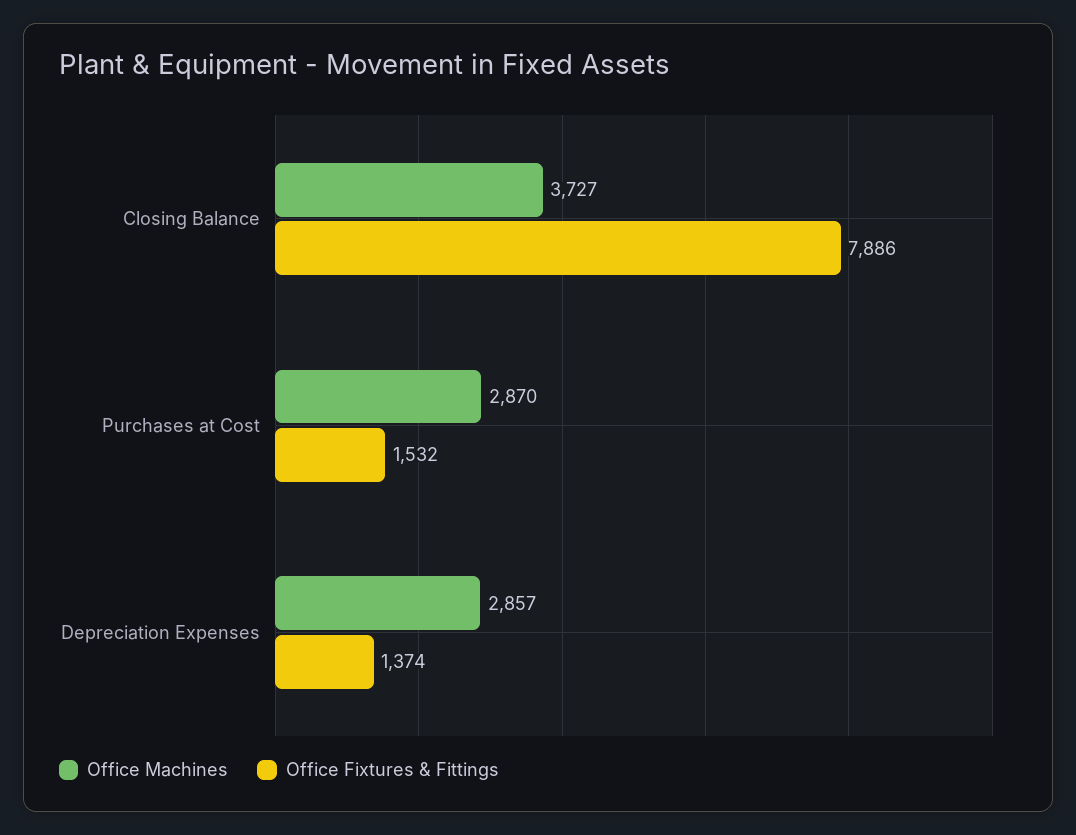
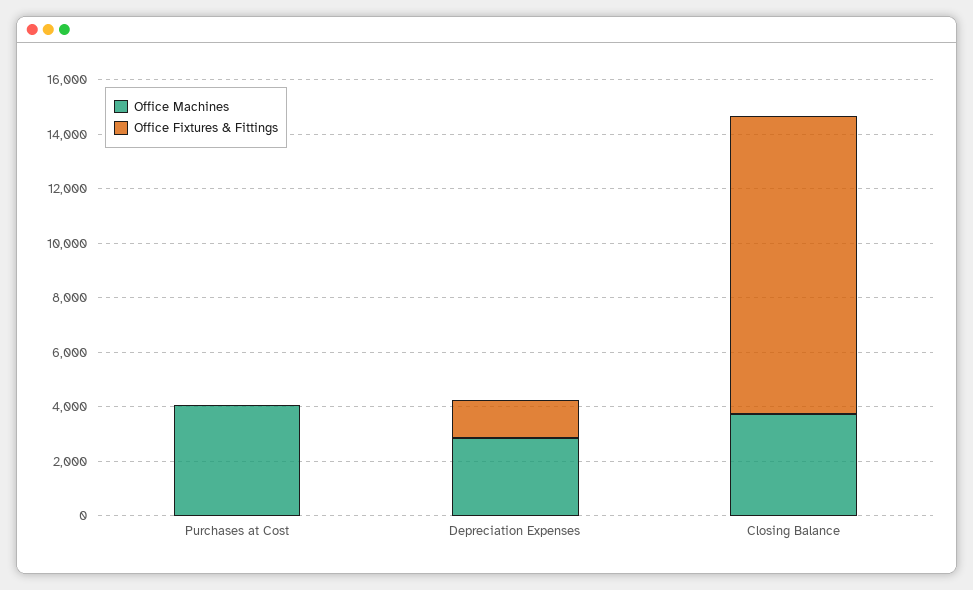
  {
    "Office Machines": {
      "Closing Balance": 3727,
-     "Purchases at Cost": 2870,
+     "Purchases at Cost": 4000,
      "Depreciation Expenses": 2857
    },
    "Office Fixtures & Fittings": {
-     "Closing Balance": 7886,
+     "Closing Balance": 11000,
-     "Purchases at Cost": 1532,
+     "Purchases at Cost": 0,
      "Depreciation Expenses": 1374
    }
  }

